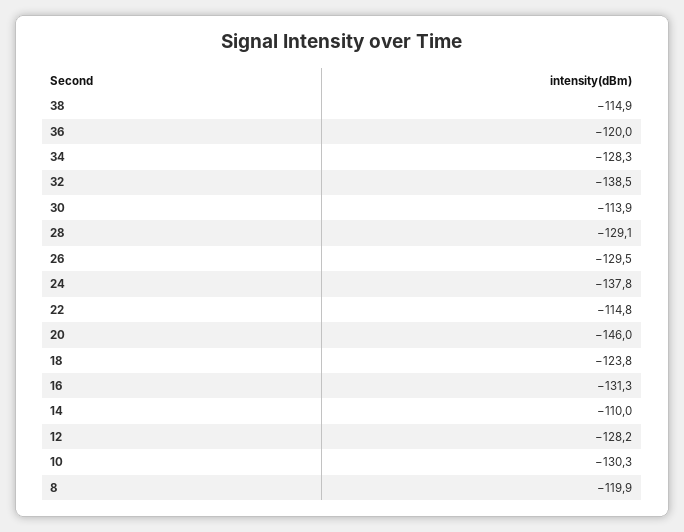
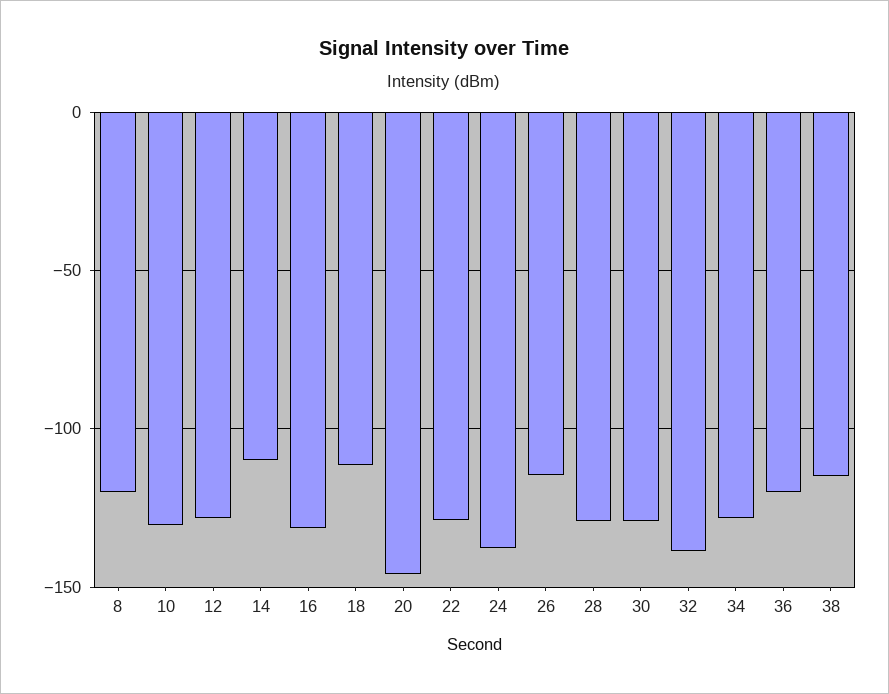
  {
    "38": -114.9,
    "36": -120,
    "34": -128.3,
    "32": -138.5,
-   "30": -113.9,
+   "30": -130,
    "28": -129.1,
-   "26": -129.5,
+   "26": -115,
    "24": -137.8,
-   "22": -114.8,
+   "22": -130,
    "20": -146,
-   "18": -123.8,
+   "18": -110,
    "16": -131.3,
    "14": -110,
    "12": -128.2,
    "10": -130.3,
    "8": -119.9
  }

